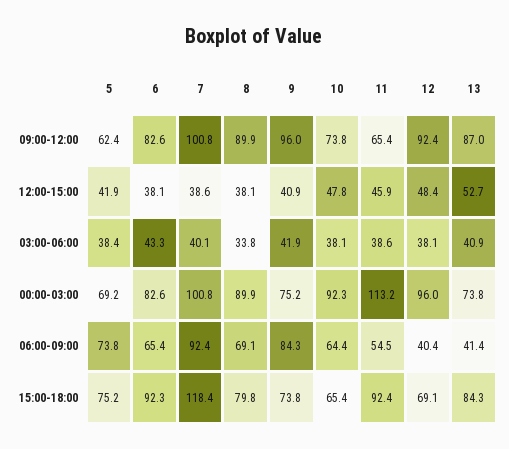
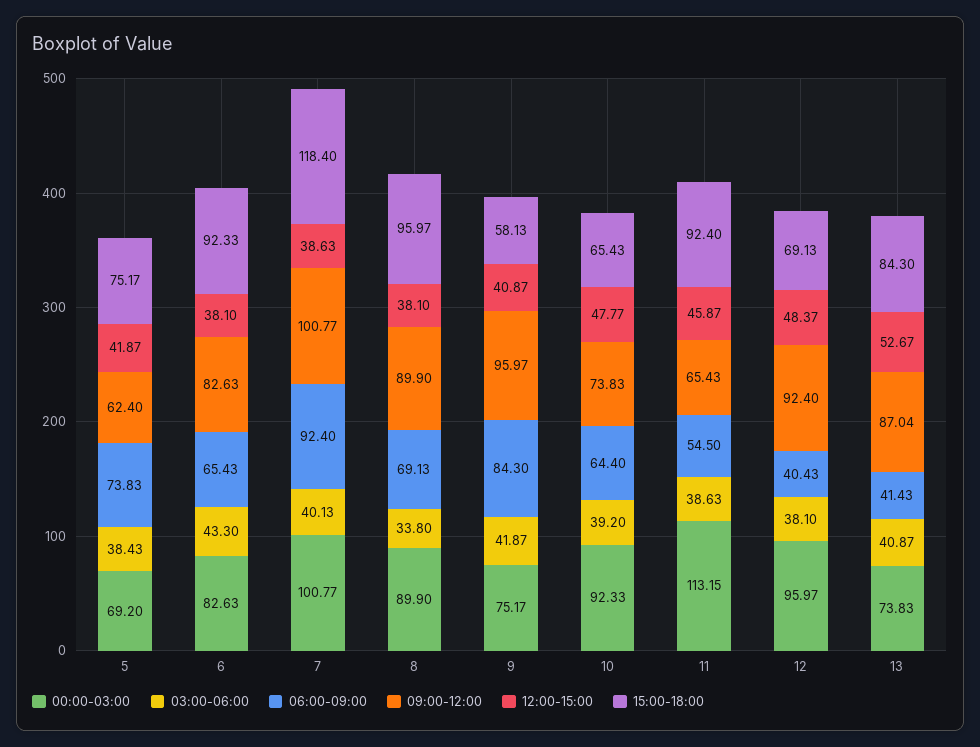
  {
    "09:00-12:00": {
      "5": 62.4,
      "6": 82.63,
      "7": 100.77,
      "8": 89.9,
      "9": 95.97,
      "10": 73.83,
      "11": 65.43,
      "12": 92.4,
      "13": 87.04
    },
    "12:00-15:00": {
      "5": 41.87,
      "6": 38.1,
      "7": 38.63,
      "8": 38.1,
      "9": 40.87,
      "10": 47.77,
      "11": 45.87,
      "12": 48.37,
      "13": 52.67
    },
    "03:00-06:00": {
      "5": 38.43,
      "6": 43.3,
      "7": 40.13,
      "8": 33.8,
      "9": 41.87,
-     "10": 38.1,
+     "10": 39.2,
      "11": 38.63,
      "12": 38.1,
      "13": 40.87
    },
    "00:00-03:00": {
      "5": 69.2,
      "6": 82.63,
      "7": 100.77,
      "8": 89.9,
      "9": 75.17,
      "10": 92.33,
      "11": 113.15,
      "12": 95.97,
      "13": 73.83
    },
    "06:00-09:00": {
      "5": 73.83,
      "6": 65.43,
      "7": 92.4,
      "8": 69.13,
      "9": 84.3,
      "10": 64.4,
      "11": 54.5,
      "12": 40.43,
      "13": 41.43
    },
    "15:00-18:00": {
      "5": 75.17,
      "6": 92.33,
      "7": 118.4,
-     "8": 79.8,
+     "8": 95.97,
-     "9": 73.8,
+     "9": 58.13,
      "10": 65.43,
      "11": 92.4,
      "12": 69.13,
      "13": 84.3
    }
  }

